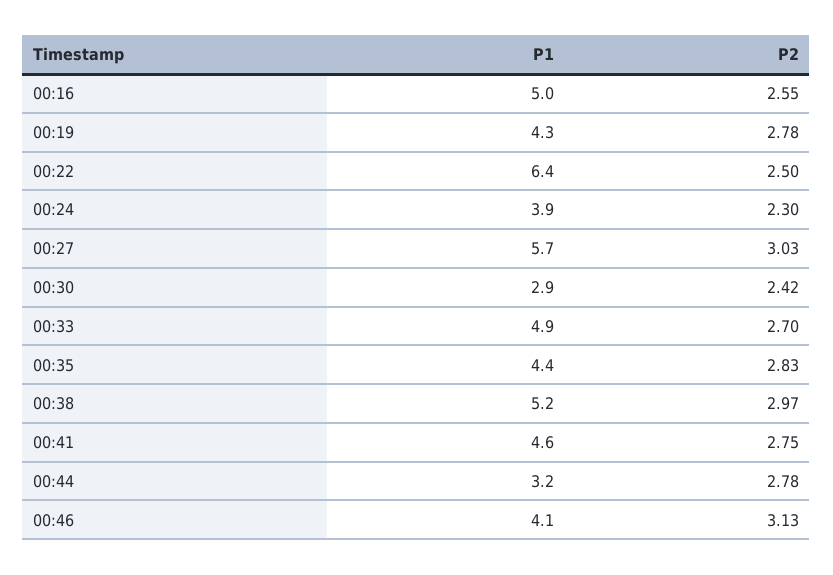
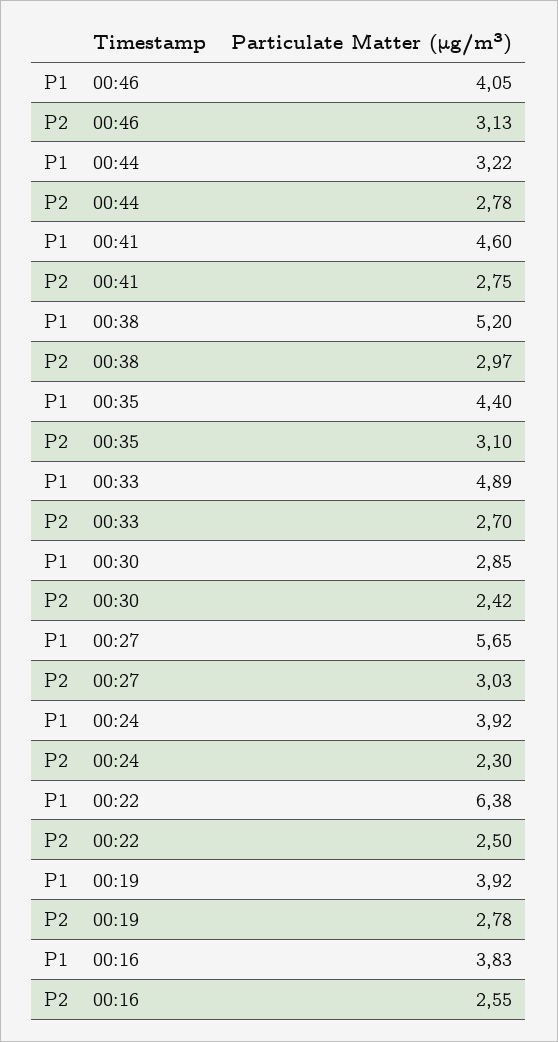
  {
    "P1": {
-     "00:16": 5,
+     "00:16": 3.83,
-     "00:19": 4.3,
+     "00:19": 3.92,
      "00:22": 6.38,
      "00:24": 3.92,
      "00:27": 5.65,
      "00:30": 2.85,
      "00:33": 4.89,
      "00:35": 4.4,
      "00:38": 5.2,
      "00:41": 4.6,
      "00:44": 3.22,
      "00:46": 4.05
    },
    "P2": {
      "00:16": 2.55,
      "00:19": 2.78,
      "00:22": 2.5,
      "00:24": 2.3,
      "00:27": 3.03,
      "00:30": 2.42,
      "00:33": 2.7,
-     "00:35": 2.83,
+     "00:35": 3.1,
      "00:38": 2.97,
      "00:41": 2.75,
      "00:44": 2.78,
      "00:46": 3.13
    }
  }

